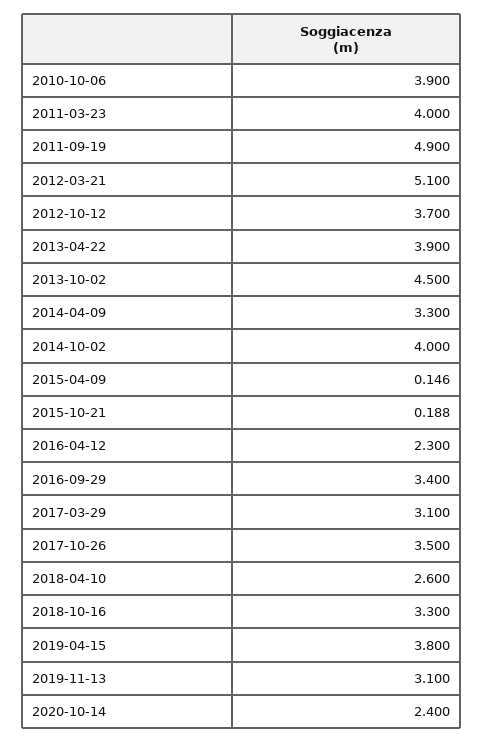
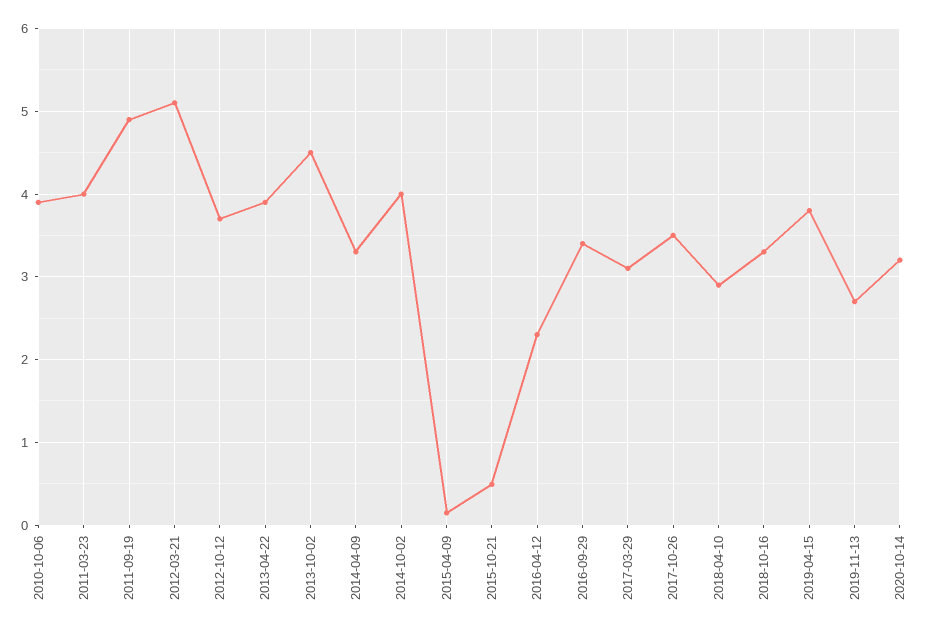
  {
    "2010-10-06": 3.9,
    "2011-03-23": 4,
    "2011-09-19": 4.9,
    "2012-03-21": 5.1,
    "2012-10-12": 3.7,
    "2013-04-22": 3.9,
    "2013-10-02": 4.5,
    "2014-04-09": 3.3,
    "2014-10-02": 4,
    "2015-04-09": 0.146,
-   "2015-10-21": 0.188,
+   "2015-10-21": 0.5,
    "2016-04-12": 2.3,
    "2016-09-29": 3.4,
    "2017-03-29": 3.1,
    "2017-10-26": 3.5,
-   "2018-04-10": 2.6,
+   "2018-04-10": 2.9,
    "2018-10-16": 3.3,
    "2019-04-15": 3.8,
-   "2019-11-13": 3.1,
+   "2019-11-13": 2.7,
-   "2020-10-14": 2.4
+   "2020-10-14": 3.2
  }

